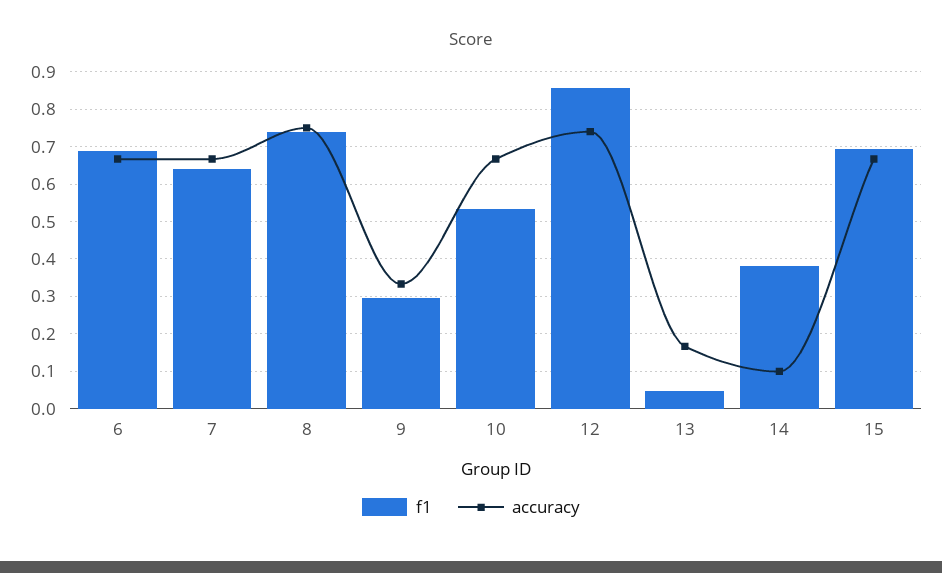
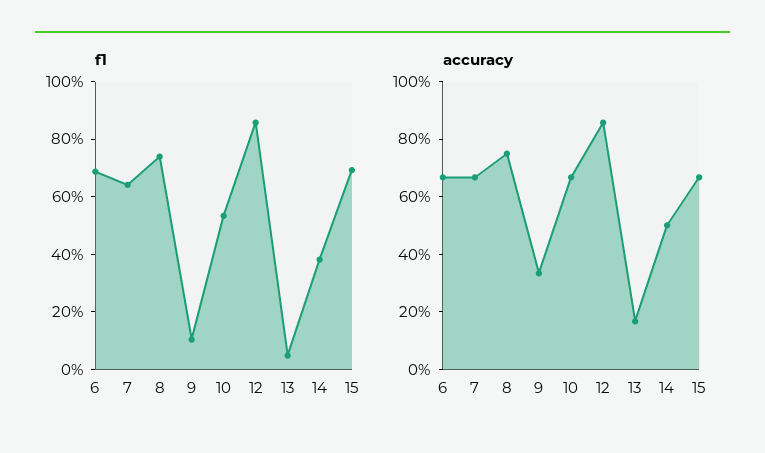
  {
    "f1": {
      "6": 0.68,
      "7": 0.64,
      "8": 0.74,
-     "9": 0.3,
+     "9": 0.1,
      "10": 0.54,
      "12": 0.86,
      "13": 0.04,
      "14": 0.38,
      "15": 0.7
    },
    "accuracy": {
      "6": 0.66,
      "7": 0.66,
      "8": 0.76,
      "9": 0.34,
      "10": 0.66,
-     "12": 0.74,
+     "12": 0.85,
      "13": 0.16,
-     "14": 0.1,
+     "14": 0.5,
      "15": 0.66
    }
  }

